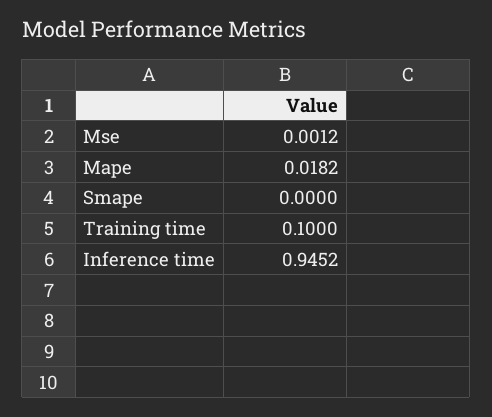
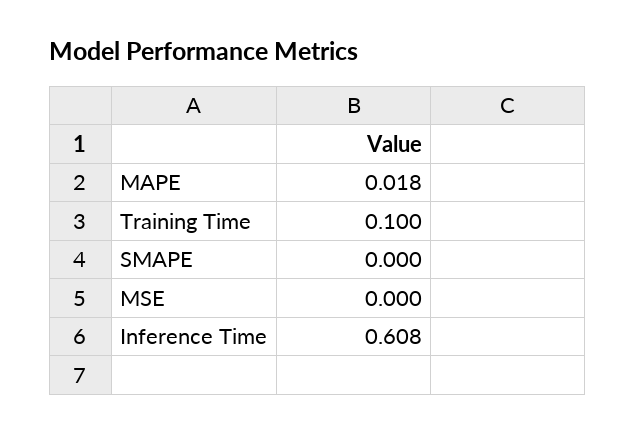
  {
-   "Mse": 0.0012,
+   "Mse": 0,
-   "Mape": 0.0182,
+   "Mape": 0.018,
    "Smape": 0,
    "Training time": 0.1,
-   "Inference time": 0.9452
+   "Inference time": 0.608
  }

